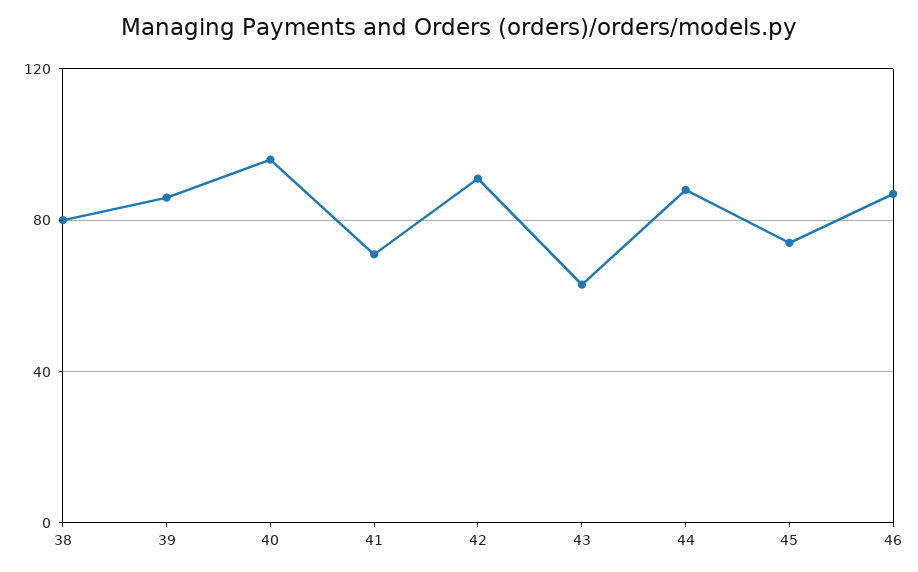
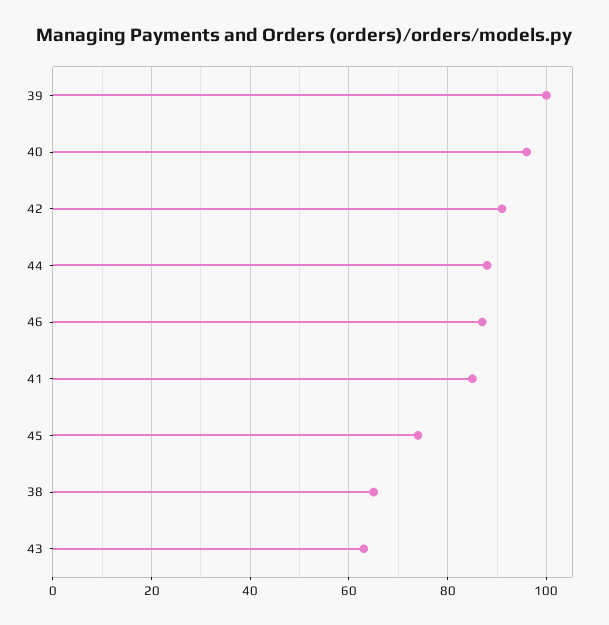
  {
-   "38": 80,
+   "38": 65,
-   "39": 85,
+   "39": 100,
    "40": 95,
-   "41": 70,
+   "41": 85,
    "42": 90,
    "43": 65,
    "44": 90,
    "45": 75,
    "46": 85
  }

